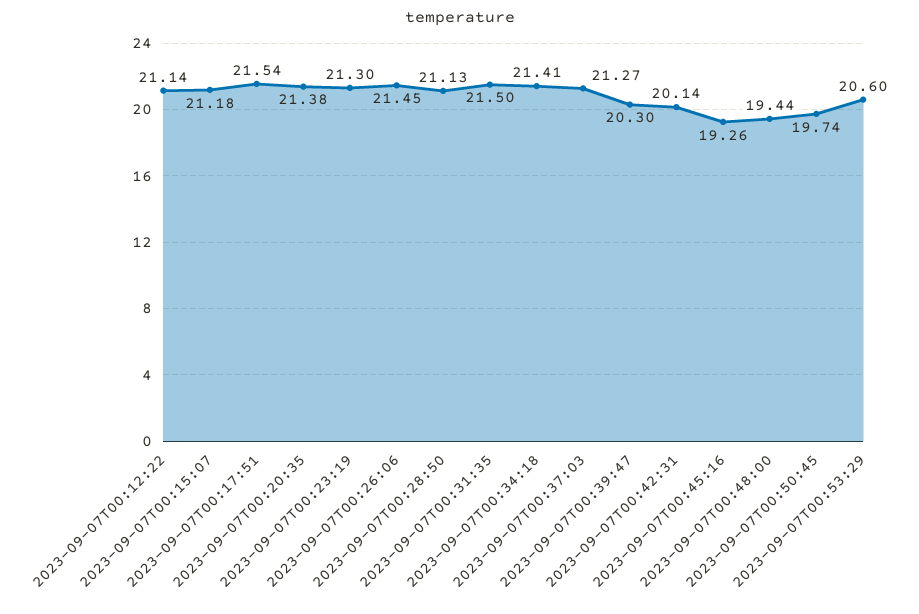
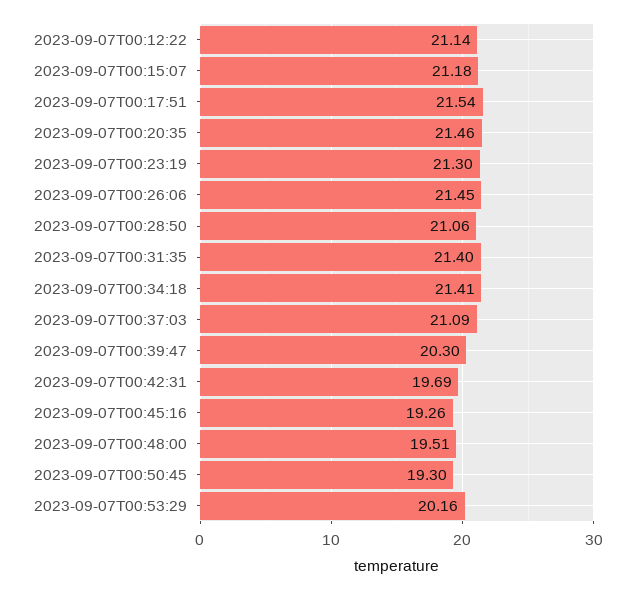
  {
    "2023-09-07T00:12:22": 21.14,
    "2023-09-07T00:15:07": 21.18,
    "2023-09-07T00:17:51": 21.54,
-   "2023-09-07T00:20:35": 21.38,
+   "2023-09-07T00:20:35": 21.46,
    "2023-09-07T00:23:19": 21.3,
    "2023-09-07T00:26:06": 21.45,
-   "2023-09-07T00:28:50": 21.13,
+   "2023-09-07T00:28:50": 21.06,
-   "2023-09-07T00:31:35": 21.5,
+   "2023-09-07T00:31:35": 21.4,
    "2023-09-07T00:34:18": 21.41,
-   "2023-09-07T00:37:03": 21.27,
+   "2023-09-07T00:37:03": 21.09,
    "2023-09-07T00:39:47": 20.3,
-   "2023-09-07T00:42:31": 20.14,
+   "2023-09-07T00:42:31": 19.69,
    "2023-09-07T00:45:16": 19.26,
-   "2023-09-07T00:48:00": 19.44,
+   "2023-09-07T00:48:00": 19.51,
-   "2023-09-07T00:50:45": 19.74,
+   "2023-09-07T00:50:45": 19.3,
-   "2023-09-07T00:53:29": 20.6
+   "2023-09-07T00:53:29": 20.16
  }

